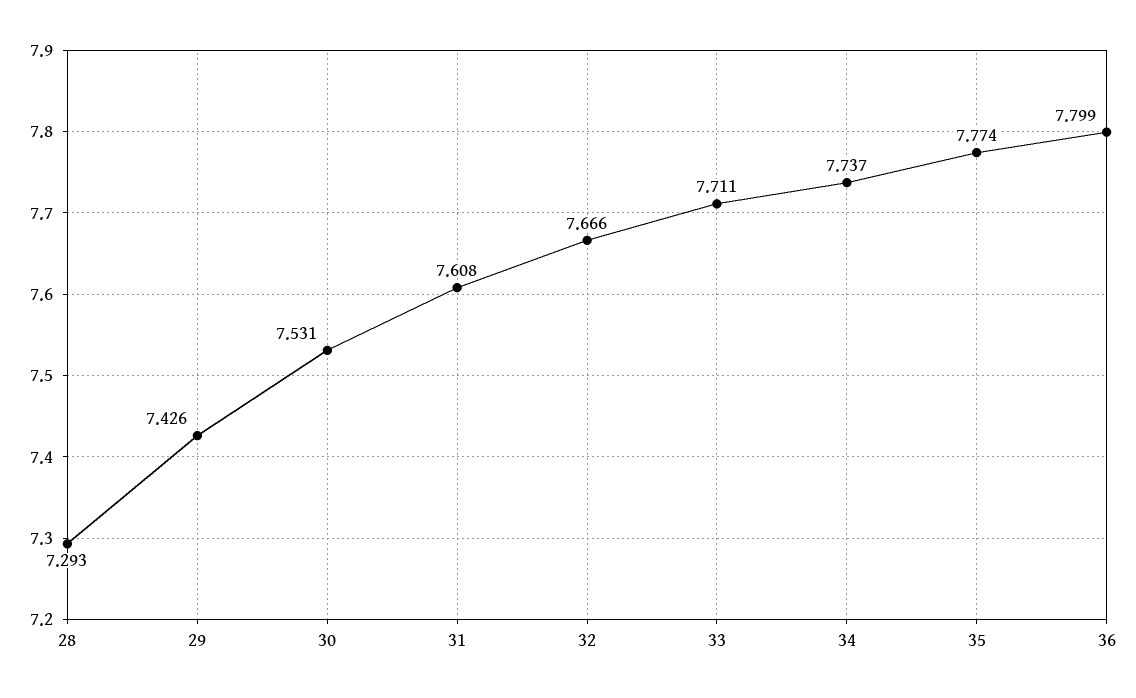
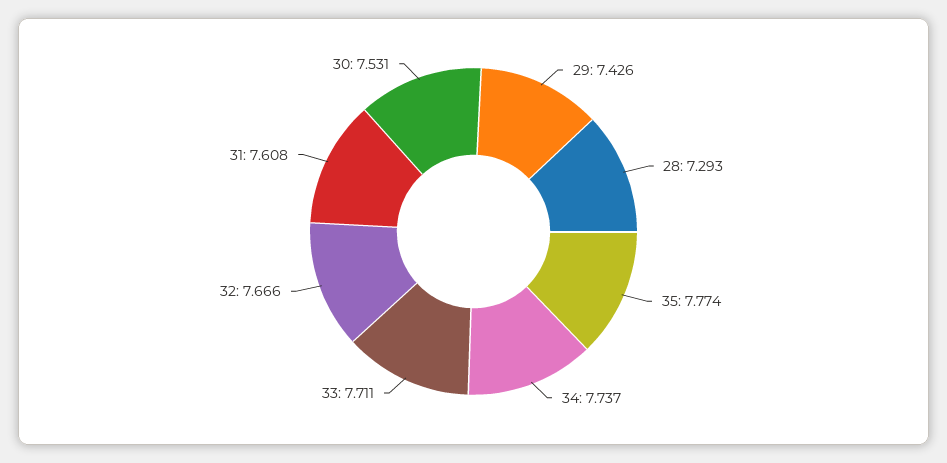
  {
    "28": 7.293,
    "29": 7.426,
    "30": 7.531,
    "31": 7.608,
    "32": 7.666,
    "33": 7.711,
    "34": 7.737,
-   "35": 7.774,
+   "35": 7.774
-   "36": 7.799
  }

